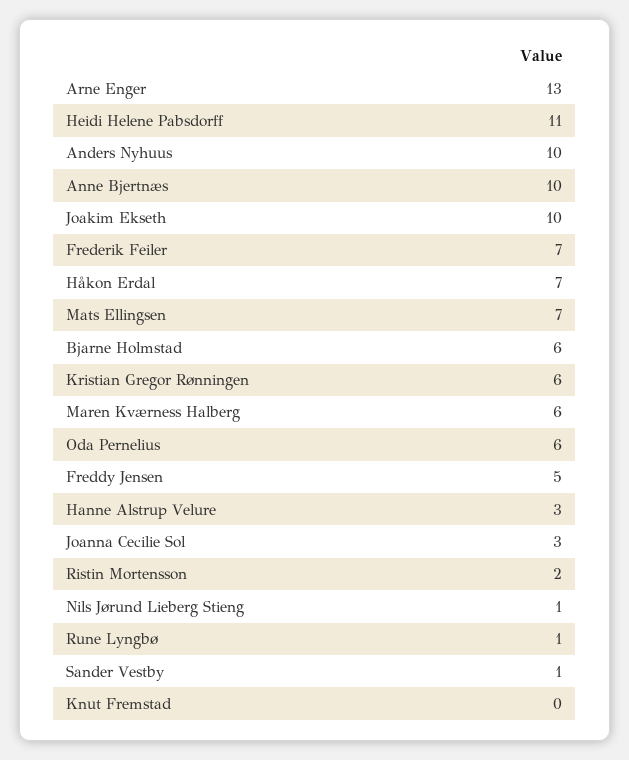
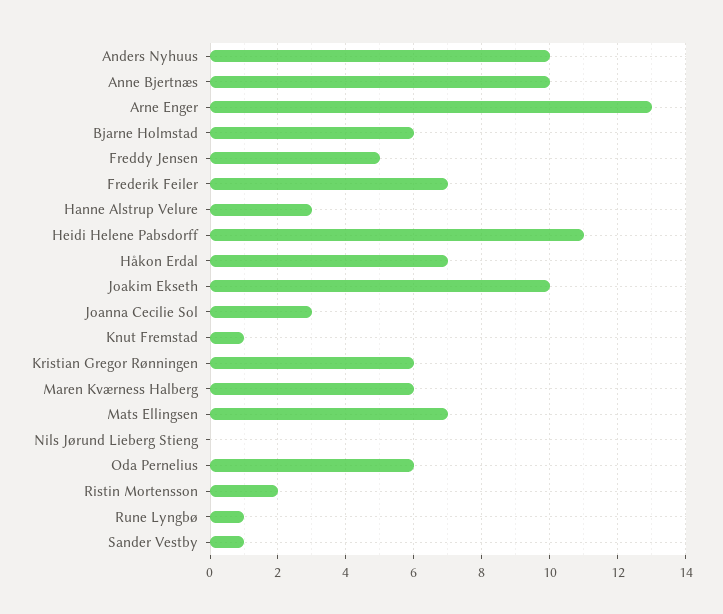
  {
    "Arne Enger": 13,
    "Heidi Helene Pabsdorff": 11,
    "Anders Nyhuus": 10,
    "Anne Bjertnæs": 10,
    "Joakim Ekseth": 10,
    "Frederik Feiler": 7,
    "Håkon Erdal": 7,
    "Mats Ellingsen": 7,
    "Bjarne Holmstad": 6,
    "Kristian Gregor Rønningen": 6,
    "Maren Kværness Halberg": 6,
    "Oda Pernelius": 6,
    "Freddy Jensen": 5,
    "Hanne Alstrup Velure": 3,
    "Joanna Cecilie Sol": 3,
    "Ristin Mortensson": 2,
-   "Nils Jørund Lieberg Stieng": 1,
+   "Nils Jørund Lieberg Stieng": 0,
    "Rune Lyngbø": 1,
    "Sander Vestby": 1,
-   "Knut Fremstad": 0
+   "Knut Fremstad": 1
  }

